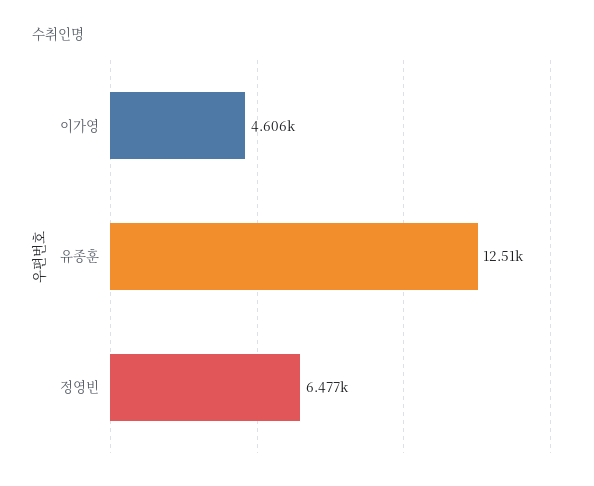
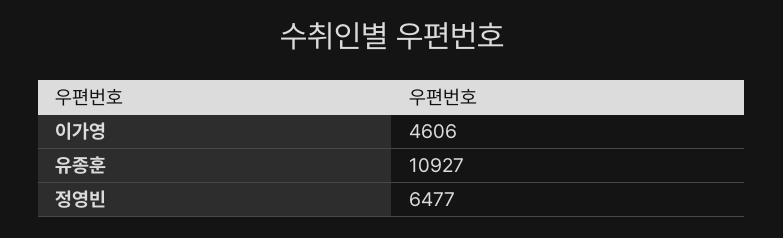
  {
    "이가영": 4606,
-   "유종훈": 12510,
+   "유종훈": 10927,
    "정영빈": 6477
  }

